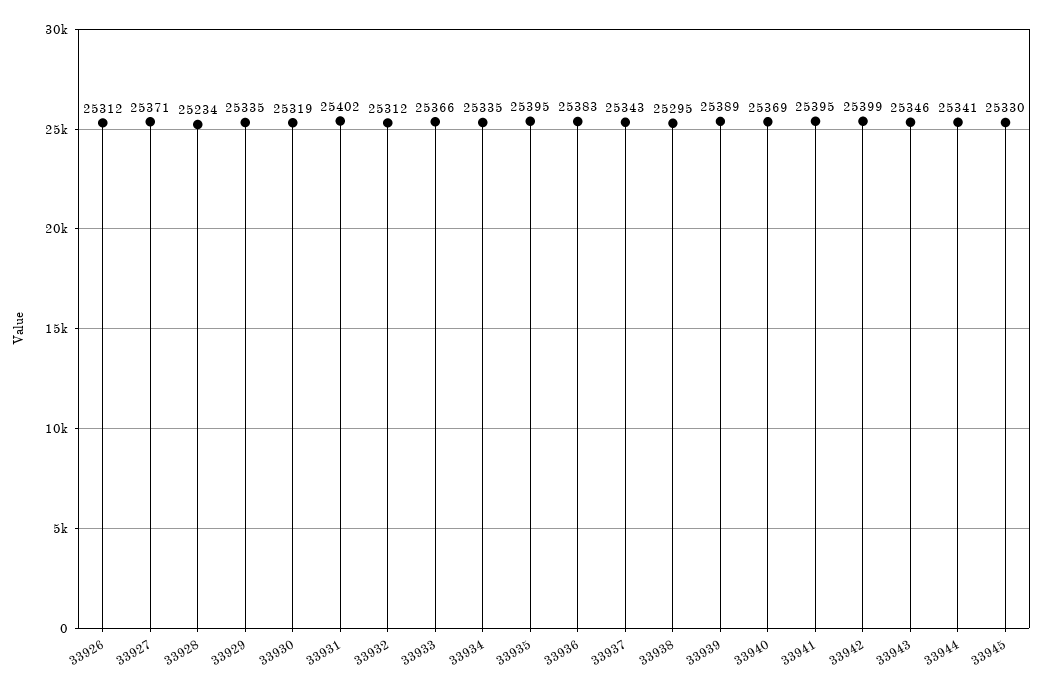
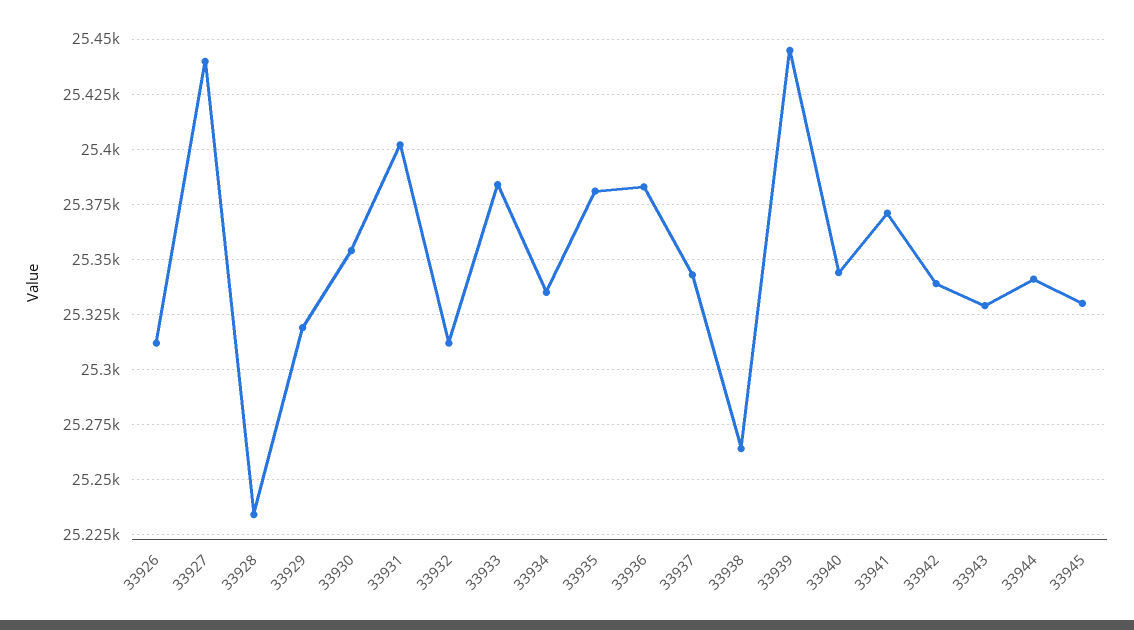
  {
    "33926": 25312,
-   "33927": 25371,
+   "33927": 25440,
    "33928": 25234,
-   "33929": 25335,
+   "33929": 25320,
-   "33930": 25319,
+   "33930": 25355,
    "33931": 25402,
    "33932": 25312,
-   "33933": 25366,
+   "33933": 25385,
    "33934": 25335,
-   "33935": 25395,
+   "33935": 25380,
    "33936": 25383,
    "33937": 25343,
-   "33938": 25295,
+   "33938": 25265,
-   "33939": 25389,
+   "33939": 25445,
-   "33940": 25369,
+   "33940": 25345,
-   "33941": 25395,
+   "33941": 25370,
-   "33942": 25399,
+   "33942": 25340,
-   "33943": 25346,
+   "33943": 25330,
    "33944": 25341,
    "33945": 25330
  }

